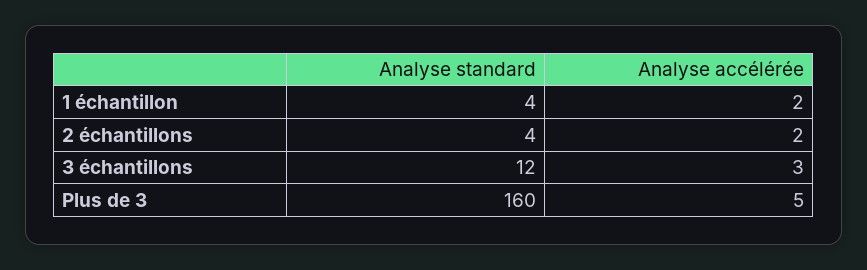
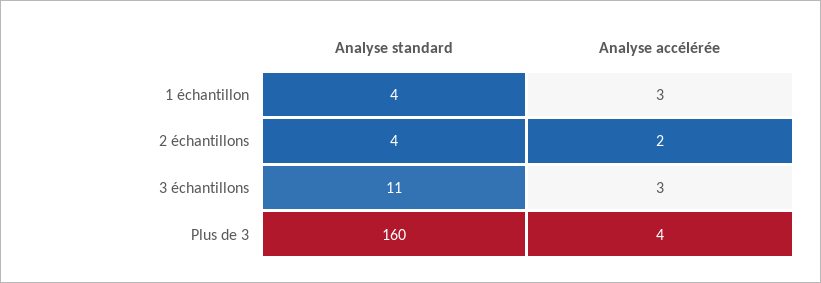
  {
    "Analyse standard": {
      "1 échantillon": 4,
      "2 échantillons": 4,
-     "3 échantillons": 12,
+     "3 échantillons": 11,
      "Plus de 3": 160
    },
    "Analyse accélérée": {
-     "1 échantillon": 2,
+     "1 échantillon": 3,
      "2 échantillons": 2,
      "3 échantillons": 3,
-     "Plus de 3": 5
+     "Plus de 3": 4
    }
  }

